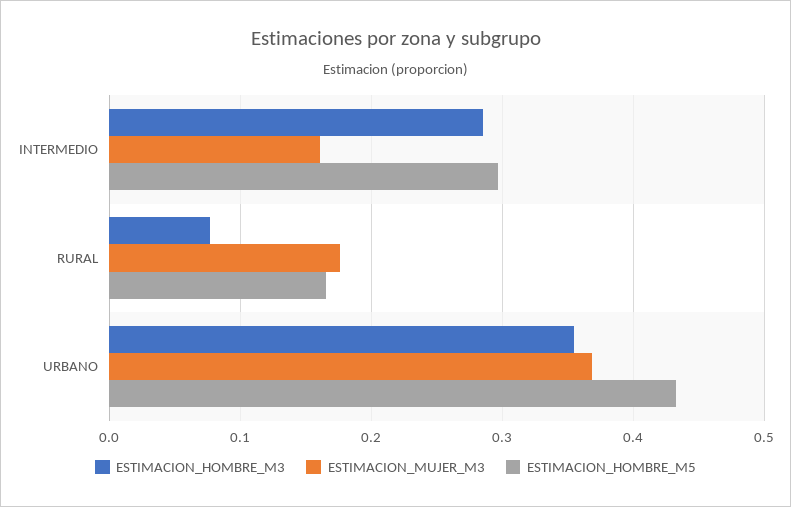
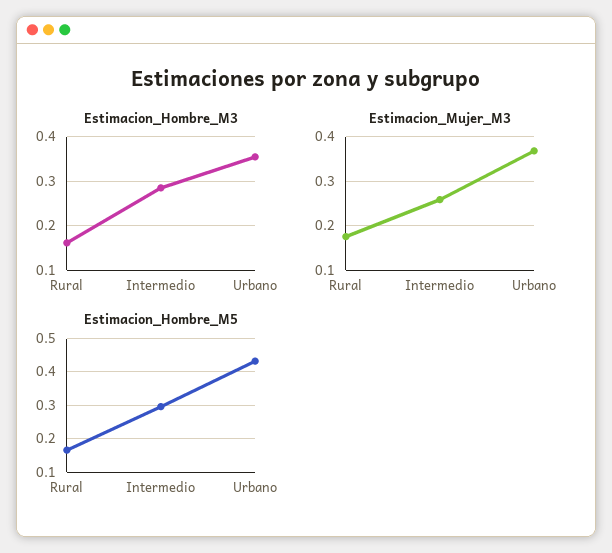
  {
    "ESTIMACION_HOMBRE_M3": {
      "INTERMEDIO": 0.29,
-     "RURAL": 0.08,
+     "RURAL": 0.16,
      "URBANO": 0.36
    },
    "ESTIMACION_MUJER_M3": {
-     "INTERMEDIO": 0.16,
+     "INTERMEDIO": 0.26,
      "RURAL": 0.18,
      "URBANO": 0.37
    },
    "ESTIMACION_HOMBRE_M5": {
      "INTERMEDIO": 0.3,
      "RURAL": 0.17,
      "URBANO": 0.43
    }
  }

